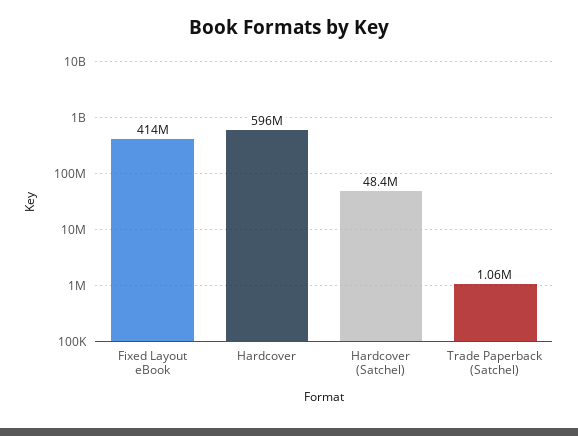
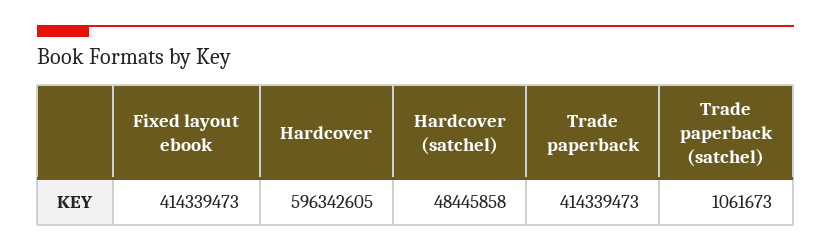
  {
    "Fixed Layout eBook": 414339473,
    "Hardcover": 596342605,
    "Hardcover (Satchel)": 48445858,
-   "Trade Paperback (Satchel)": 1061673
+   "Trade Paperback (Satchel)": 1061673,
+   "Trade paperback": 414339473
  }

